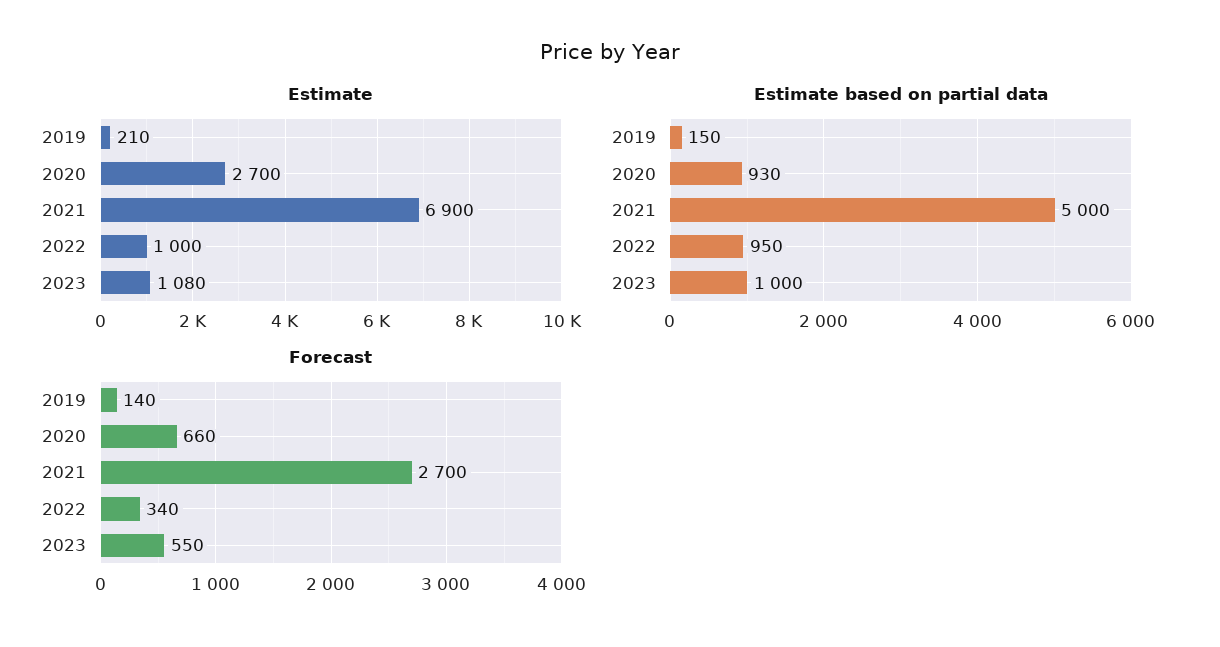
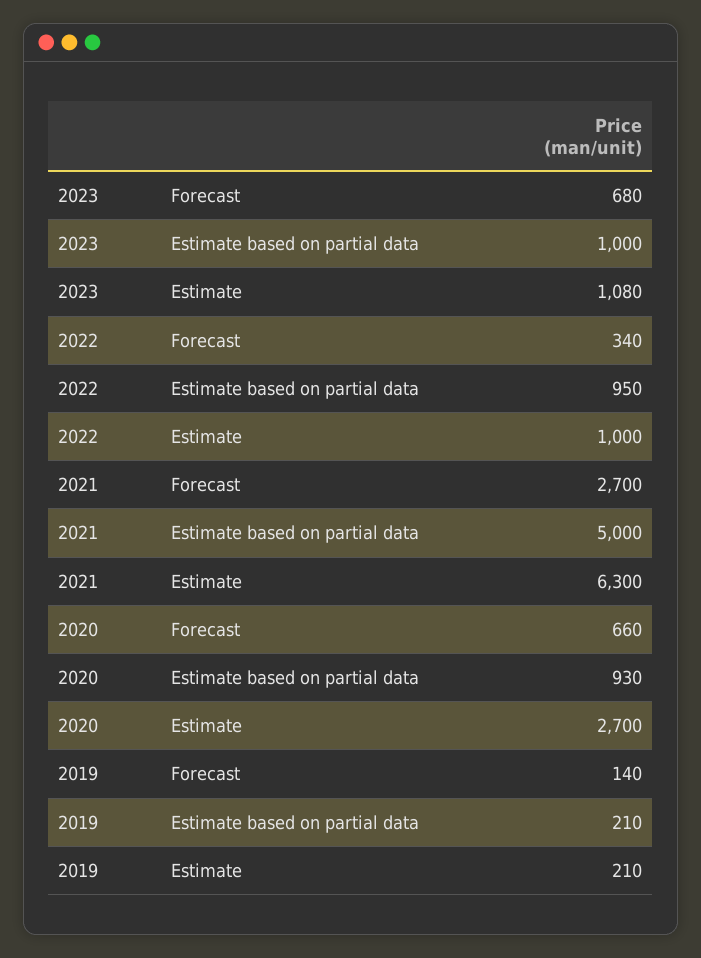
  {
    "Estimate": {
      "2019": 210,
      "2020": 2700,
-     "2021": 6900,
+     "2021": 6300,
      "2022": 1000,
      "2023": 1080
    },
    "Estimate based on partial data": {
-     "2019": 150,
+     "2019": 210,
      "2020": 930,
      "2021": 5000,
      "2022": 950,
      "2023": 1000
    },
    "Forecast": {
      "2019": 140,
      "2020": 660,
      "2021": 2700,
      "2022": 340,
-     "2023": 550
+     "2023": 680
    }
  }

